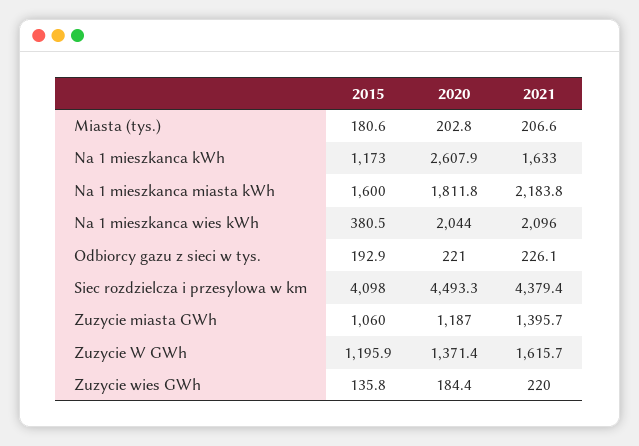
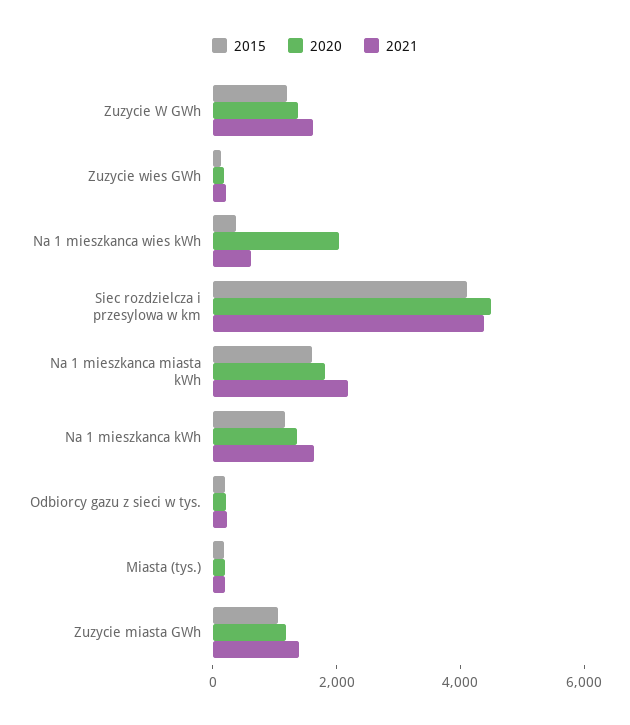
  {
    "2015": {
      "Miasta (tys.)": 180.6,
      "Na 1 mieszkanca kWh": 1173,
      "Na 1 mieszkanca miasta kWh": 1600,
      "Na 1 mieszkanca wies kWh": 380.5,
      "Odbiorcy gazu z sieci w tys.": 192.9,
      "Siec rozdzielcza i przesylowa w km": 4098,
      "Zuzycie miasta GWh": 1060,
      "Zuzycie W GWh": 1195.9,
      "Zuzycie wies GWh": 135.8
    },
    "2020": {
      "Miasta (tys.)": 202.8,
-     "Na 1 mieszkanca kWh": 2607.9,
+     "Na 1 mieszkanca kWh": 1500,
      "Na 1 mieszkanca miasta kWh": 1811.8,
      "Na 1 mieszkanca wies kWh": 2044,
      "Odbiorcy gazu z sieci w tys.": 221,
      "Siec rozdzielcza i przesylowa w km": 4493.3,
      "Zuzycie miasta GWh": 1187,
      "Zuzycie W GWh": 1371.4,
      "Zuzycie wies GWh": 184.4
    },
    "2021": {
      "Miasta (tys.)": 206.6,
      "Na 1 mieszkanca kWh": 1633,
      "Na 1 mieszkanca miasta kWh": 2183.8,
-     "Na 1 mieszkanca wies kWh": 2096,
+     "Na 1 mieszkanca wies kWh": 500,
      "Odbiorcy gazu z sieci w tys.": 226.1,
      "Siec rozdzielcza i przesylowa w km": 4379.4,
      "Zuzycie miasta GWh": 1395.7,
      "Zuzycie W GWh": 1615.7,
      "Zuzycie wies GWh": 220
    }
  }

